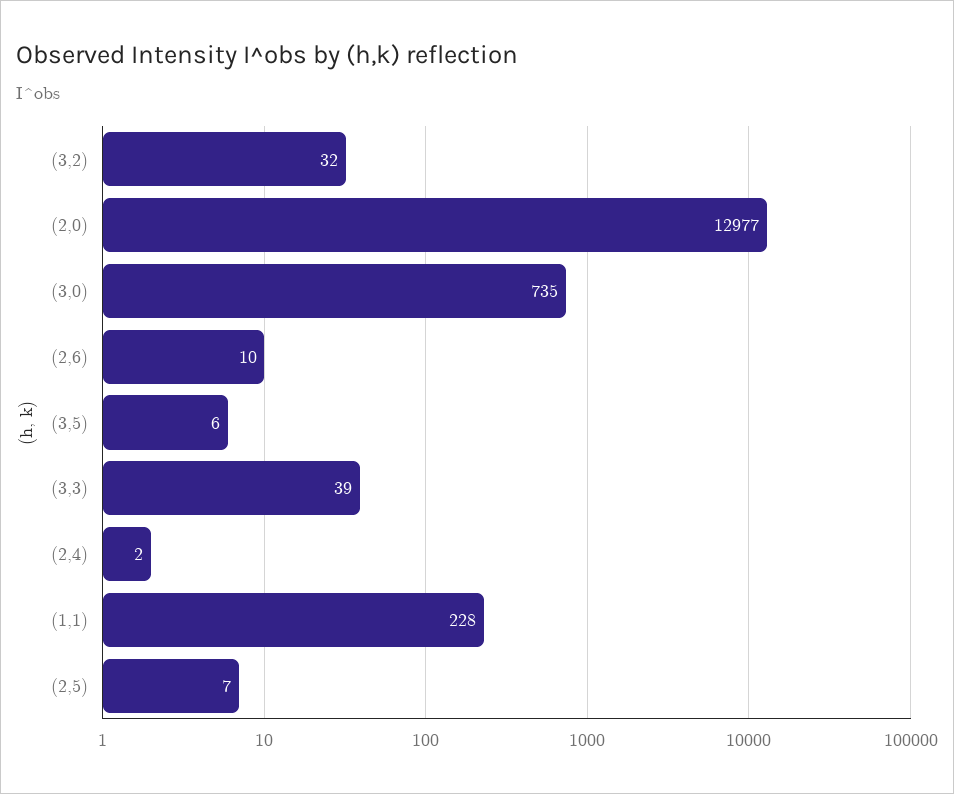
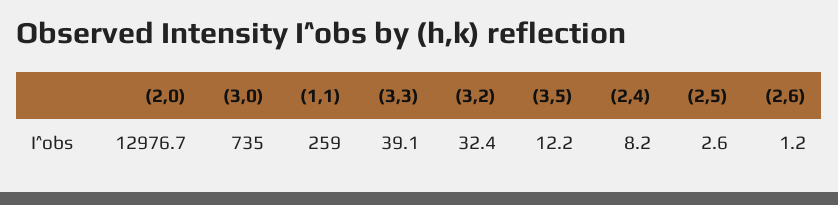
  {
    "(3,2)": 32.4,
    "(2,0)": 12976.7,
    "(3,0)": 735,
-   "(2,6)": 10,
+   "(2,6)": 1.2,
-   "(3,5)": 6,
+   "(3,5)": 12.2,
    "(3,3)": 39.1,
-   "(2,4)": 2,
+   "(2,4)": 8.2,
-   "(1,1)": 228,
+   "(1,1)": 259,
-   "(2,5)": 7
+   "(2,5)": 2.6
  }

